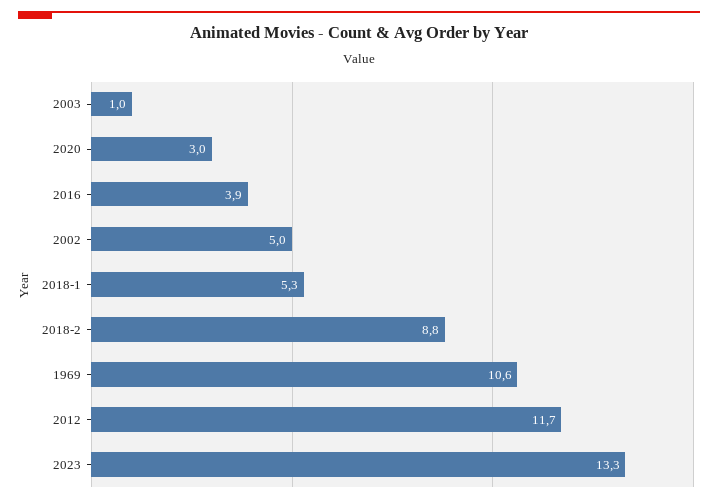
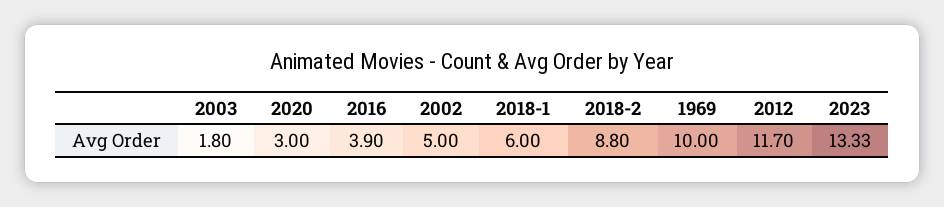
  {
-   "2003": 1,
+   "2003": 1.8,
    "2020": 3,
    "2016": 3.9,
    "2002": 5,
-   "2018-1": 5.3,
+   "2018-1": 6,
    "2018-2": 8.8,
-   "1969": 10.6,
+   "1969": 10,
    "2012": 11.7,
    "2023": 13.33
  }

